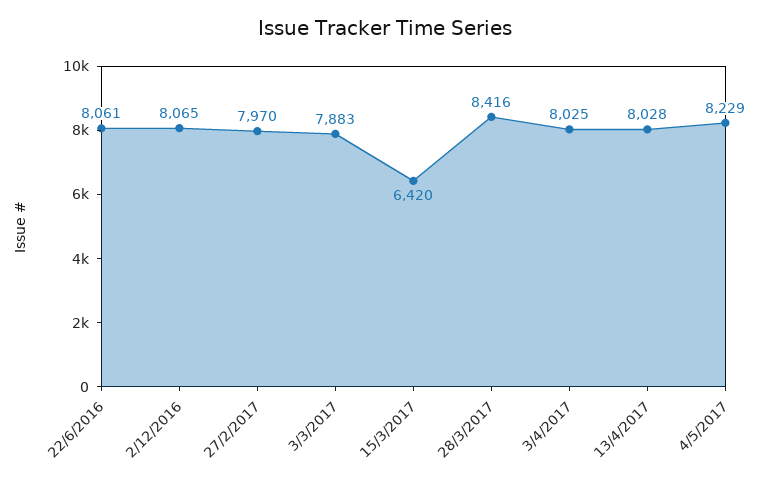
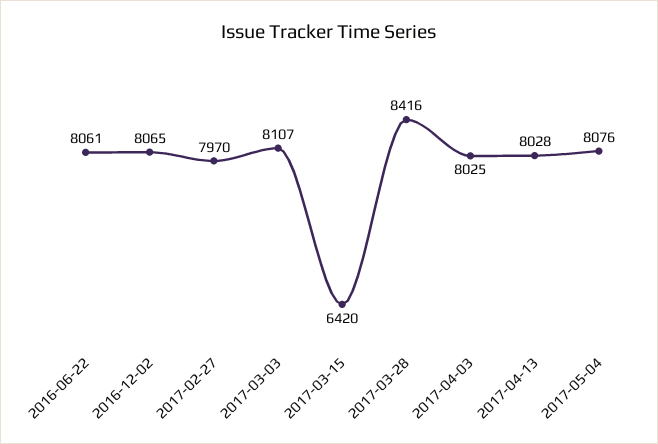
  {
    "22/6/2016": 8061,
    "2/12/2016": 8065,
    "27/2/2017": 7970,
-   "3/3/2017": 7883,
+   "3/3/2017": 8107,
    "15/3/2017": 6420,
    "28/3/2017": 8416,
    "3/4/2017": 8025,
    "13/4/2017": 8028,
-   "4/5/2017": 8229
+   "4/5/2017": 8076
  }

